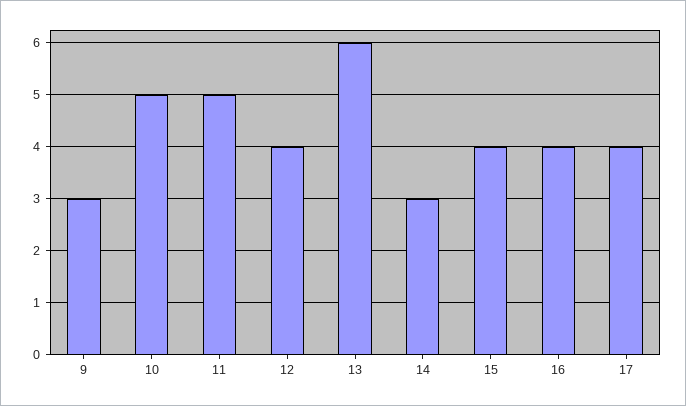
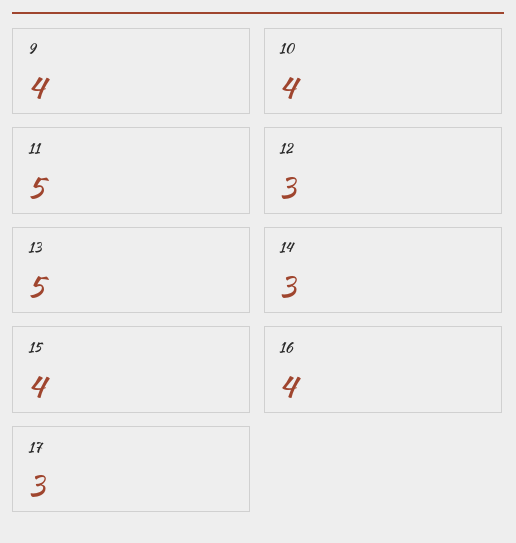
  {
-   "9": 3,
+   "9": 4,
-   "10": 5,
+   "10": 4,
    "11": 5,
-   "12": 4,
+   "12": 3,
-   "13": 6,
+   "13": 5,
    "14": 3,
    "15": 4,
    "16": 4,
-   "17": 4
+   "17": 3
  }

